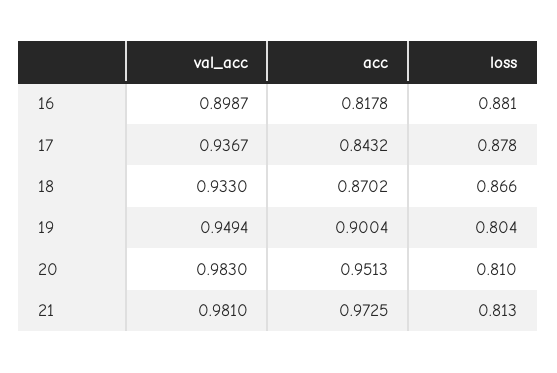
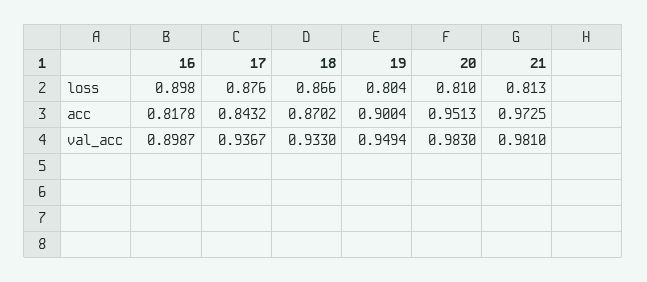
  {
    "val_acc": {
      "16": 0.8987,
      "17": 0.9367,
      "18": 0.933,
      "19": 0.9494,
      "20": 0.983,
      "21": 0.981
    },
    "acc": {
      "16": 0.8178,
      "17": 0.8432,
      "18": 0.8702,
      "19": 0.9004,
      "20": 0.9513,
      "21": 0.9725
    },
    "loss": {
-     "16": 0.881,
+     "16": 0.898,
-     "17": 0.878,
+     "17": 0.876,
      "18": 0.866,
      "19": 0.804,
      "20": 0.81,
      "21": 0.813
    }
  }

